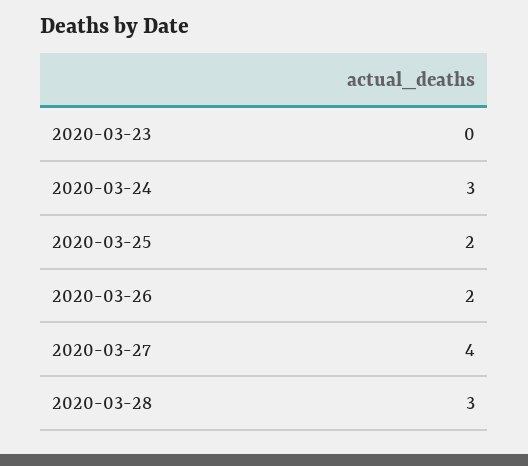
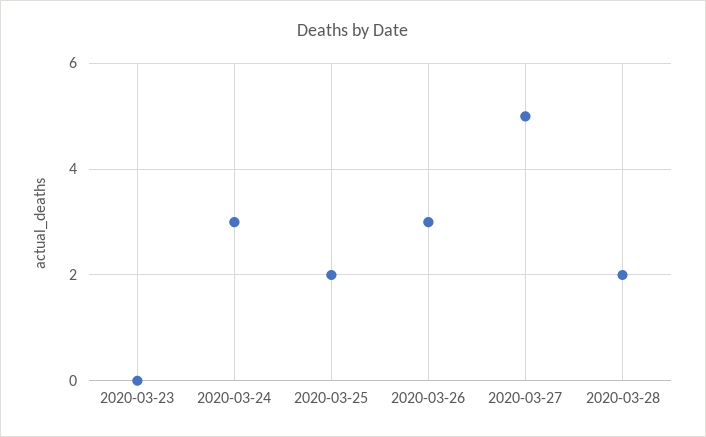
  {
    "2020-03-23": 0,
    "2020-03-24": 3,
    "2020-03-25": 2,
-   "2020-03-26": 2,
+   "2020-03-26": 3,
-   "2020-03-27": 4,
+   "2020-03-27": 5,
-   "2020-03-28": 3
+   "2020-03-28": 2
  }

